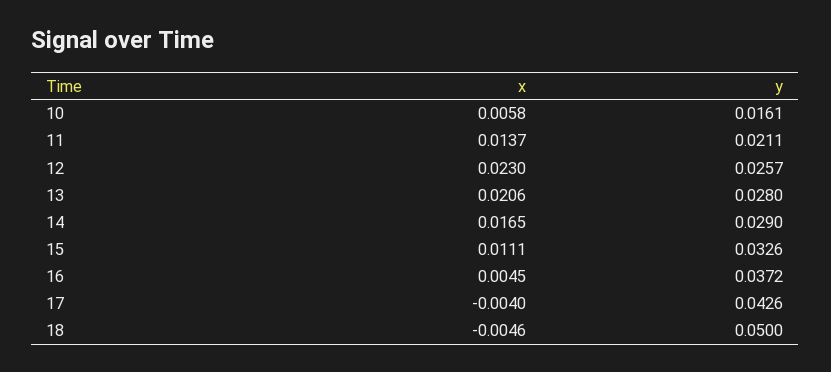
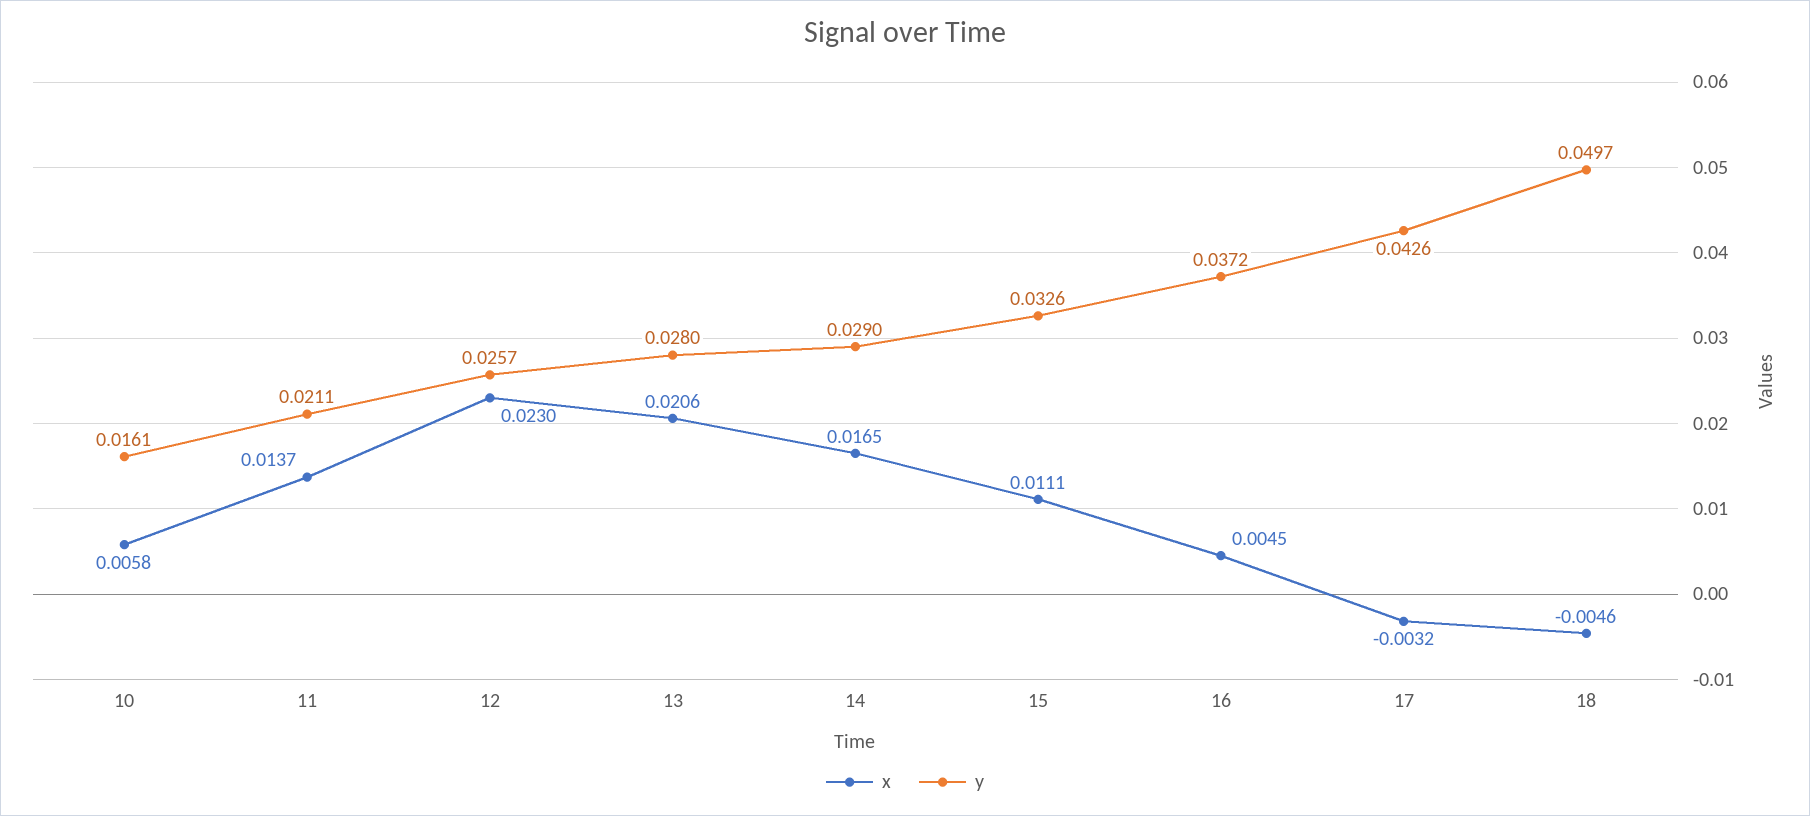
  {
    "x": {
      "10": 0.0058,
      "11": 0.0137,
      "12": 0.023,
      "13": 0.0206,
      "14": 0.0165,
      "15": 0.0111,
      "16": 0.0045,
-     "17": -0.004,
+     "17": -0.0032,
      "18": -0.0046
    },
    "y": {
      "10": 0.0161,
      "11": 0.0211,
      "12": 0.0257,
      "13": 0.028,
      "14": 0.029,
      "15": 0.0326,
      "16": 0.0372,
      "17": 0.0426,
-     "18": 0.05
+     "18": 0.0497
    }
  }

